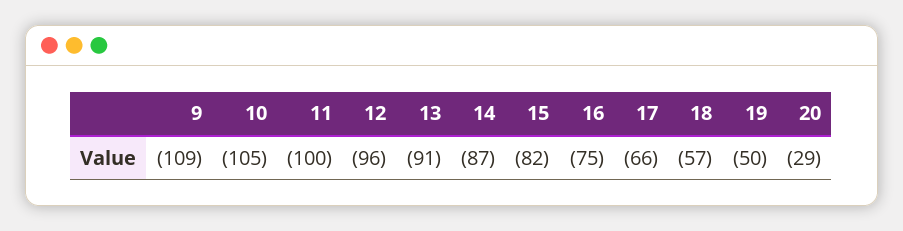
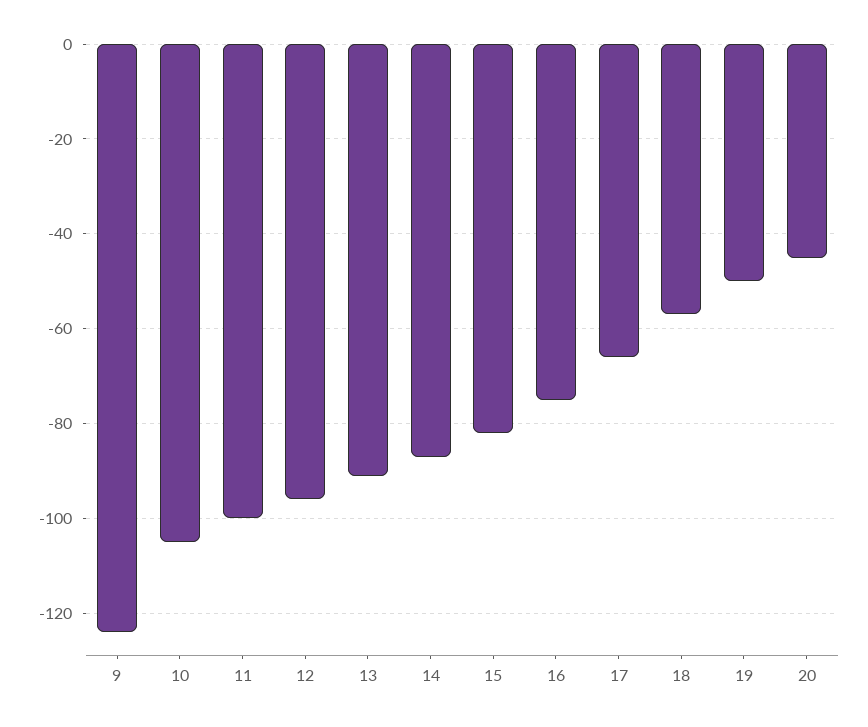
  {
-   "9": -109,
+   "9": -125,
    "10": -105,
    "11": -100,
    "12": -96,
    "13": -91,
    "14": -87,
    "15": -82,
    "16": -75,
    "17": -66,
    "18": -57,
    "19": -50,
-   "20": -29
+   "20": -45
  }

